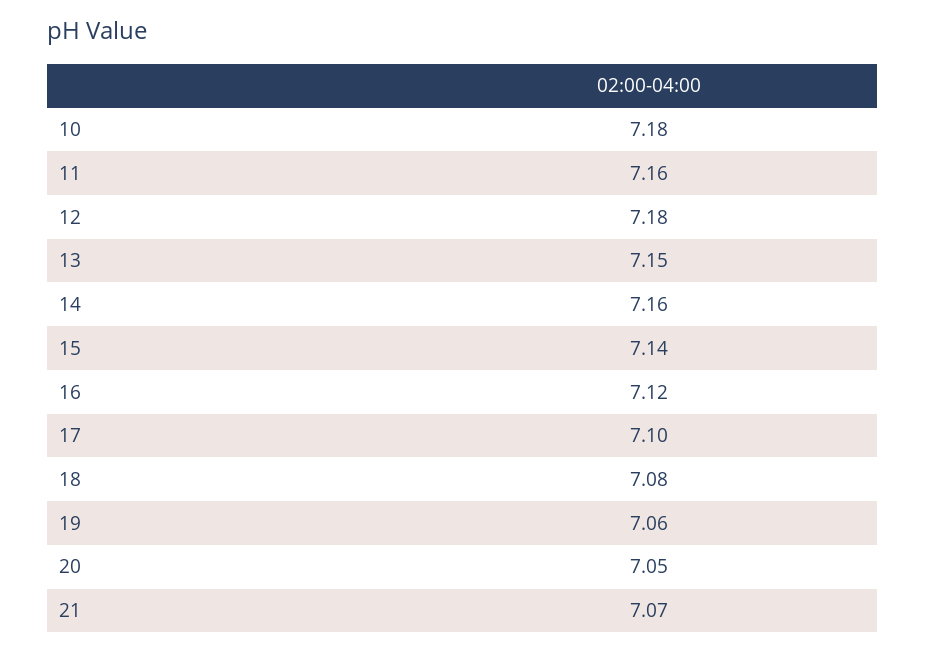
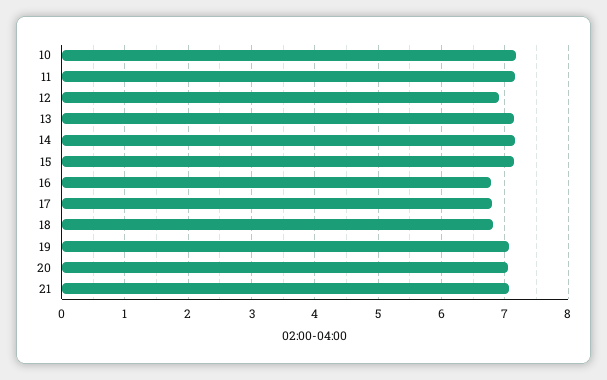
  {
    "10": 7.18,
    "11": 7.16,
-   "12": 7.18,
+   "12": 6.9,
    "13": 7.15,
    "14": 7.16,
    "15": 7.14,
-   "16": 7.12,
+   "16": 6.8,
-   "17": 7.1,
+   "17": 6.8,
-   "18": 7.08,
+   "18": 6.8,
    "19": 7.06,
    "20": 7.05,
    "21": 7.07
  }

